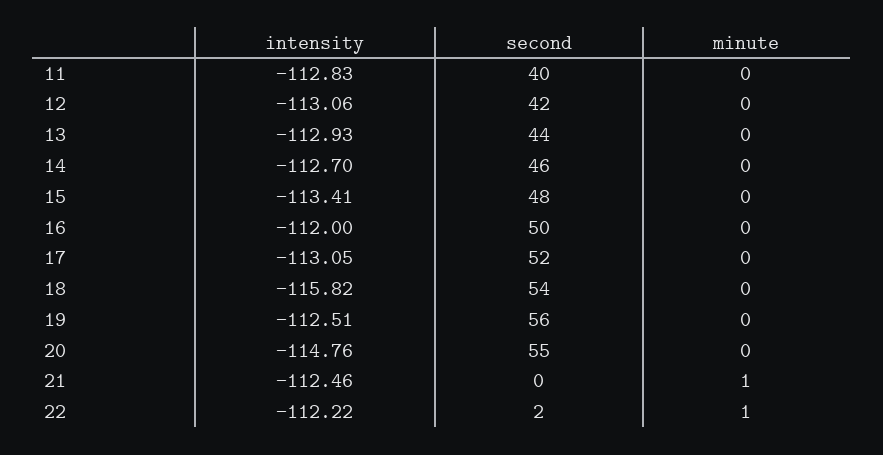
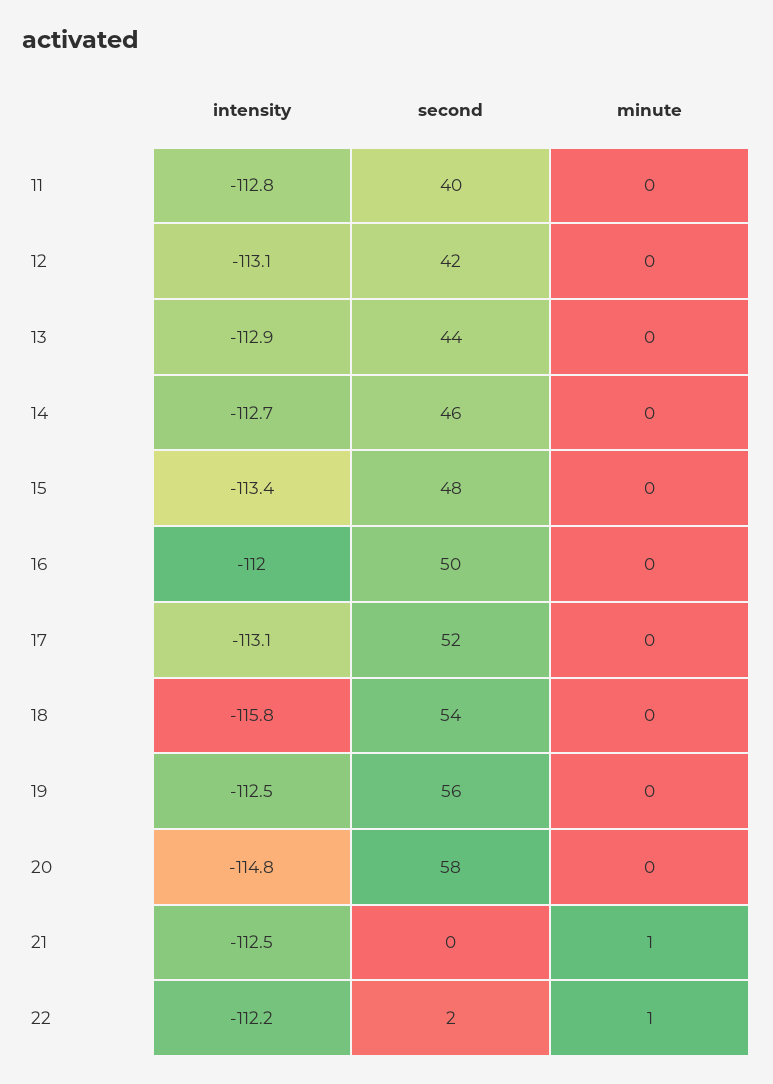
  {
    "intensity": {
      "11": -112.83,
      "12": -113.06,
      "13": -112.93,
      "14": -112.7,
      "15": -113.41,
      "16": -112,
      "17": -113.05,
      "18": -115.82,
      "19": -112.51,
      "20": -114.76,
      "21": -112.46,
      "22": -112.22
    },
    "second": {
      "11": 40,
      "12": 42,
      "13": 44,
      "14": 46,
      "15": 48,
      "16": 50,
      "17": 52,
      "18": 54,
      "19": 56,
-     "20": 55,
+     "20": 58,
      "21": 0,
      "22": 2
    },
    "minute": {
      "11": 0,
      "12": 0,
      "13": 0,
      "14": 0,
      "15": 0,
      "16": 0,
      "17": 0,
      "18": 0,
      "19": 0,
      "20": 0,
      "21": 1,
      "22": 1
    }
  }

